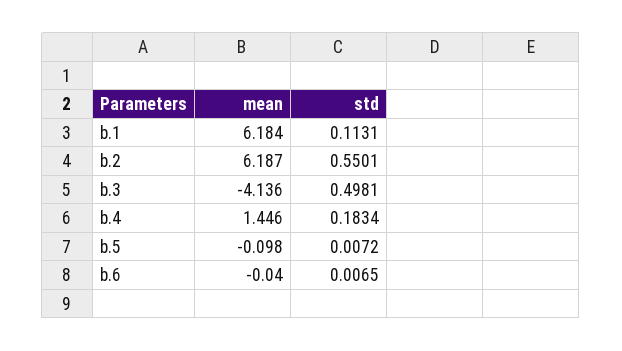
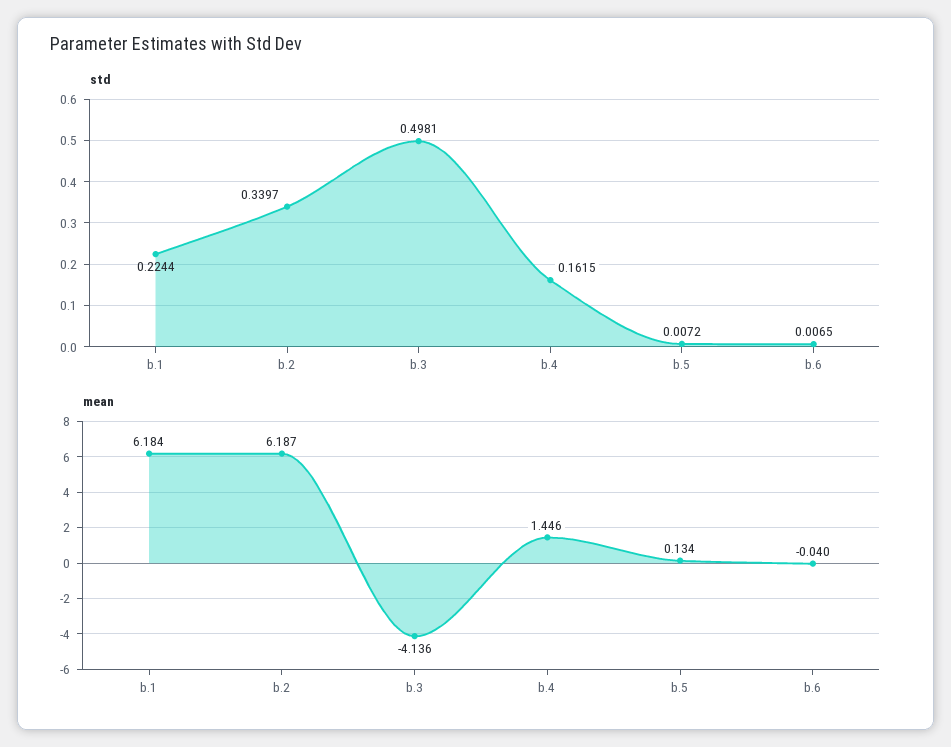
  {
    "mean": {
      "b.1": 6.184,
      "b.2": 6.187,
      "b.3": -4.136,
      "b.4": 1.446,
-     "b.5": -0.098,
+     "b.5": 0.134,
      "b.6": -0.04
    },
    "std": {
-     "b.1": 0.1131,
+     "b.1": 0.2244,
-     "b.2": 0.5501,
+     "b.2": 0.3397,
      "b.3": 0.4981,
-     "b.4": 0.1834,
+     "b.4": 0.1615,
      "b.5": 0.0072,
      "b.6": 0.0065
    }
  }

